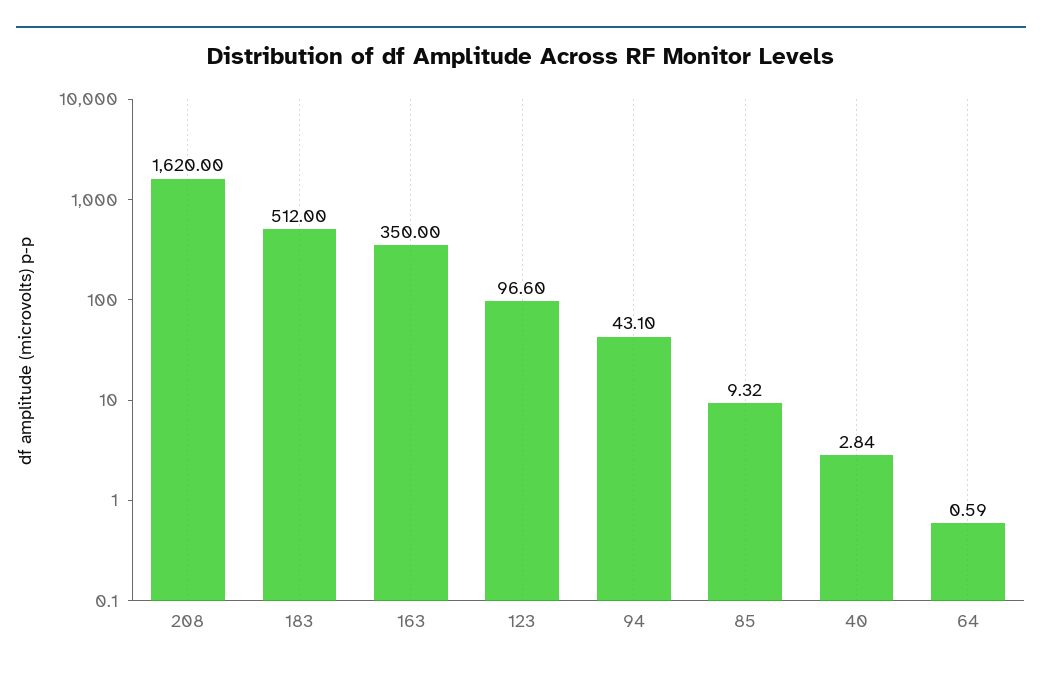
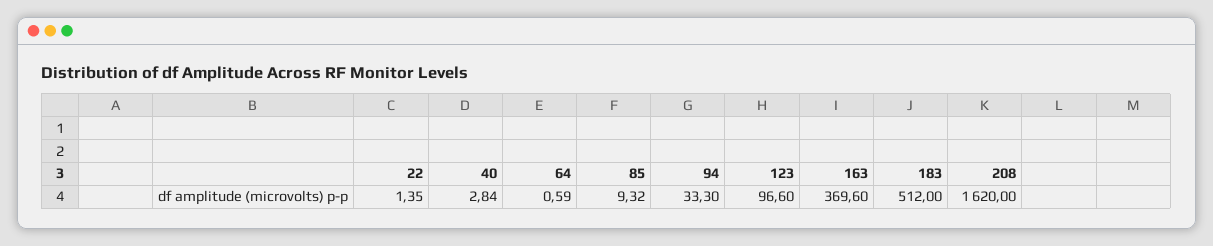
  {
    "208": 1620,
    "183": 512,
-   "163": 350,
+   "163": 369.6,
    "123": 96.6,
-   "94": 43.1,
+   "94": 33.3,
    "85": 9.32,
    "40": 2.84,
-   "64": 0.59
+   "64": 0.59,
+   "22": 1.35
  }

